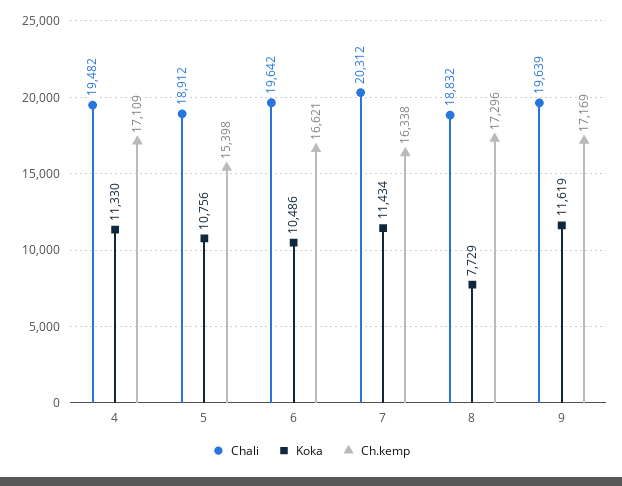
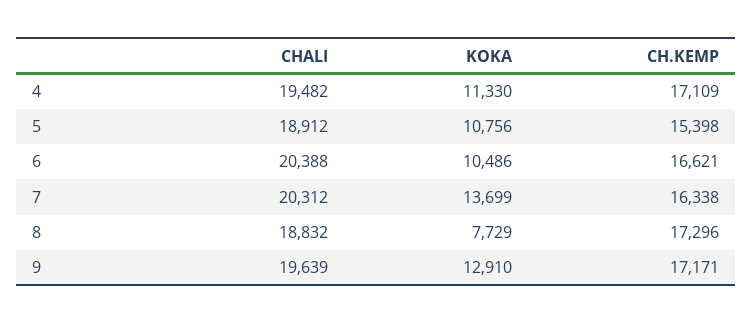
  {
    "Chali": {
      "4": 19482,
      "5": 18912,
-     "6": 19642,
+     "6": 20388,
      "7": 20312,
      "8": 18832,
      "9": 19639
    },
    "Koka": {
      "4": 11330,
      "5": 10756,
      "6": 10486,
-     "7": 11434,
+     "7": 13699,
      "8": 7729,
-     "9": 11619
+     "9": 12910
    },
    "Ch.kemp": {
      "4": 17109,
      "5": 15398,
      "6": 16621,
      "7": 16338,
      "8": 17296,
-     "9": 17169
+     "9": 17171
    }
  }

